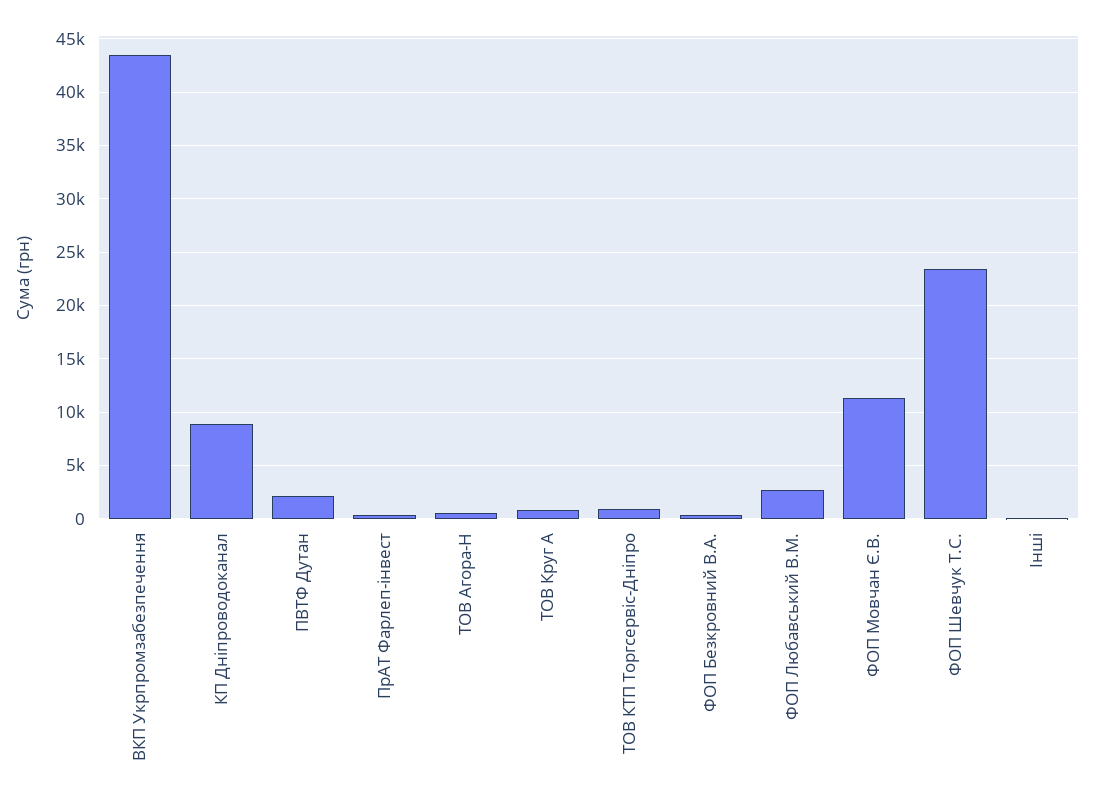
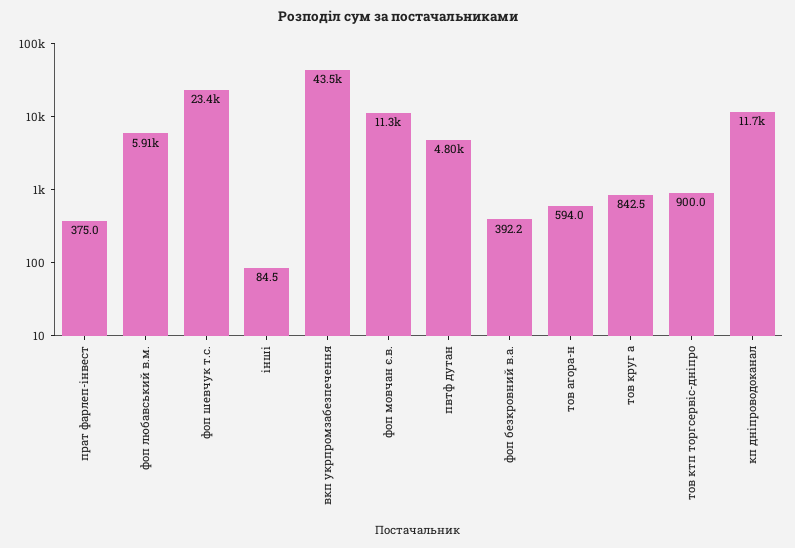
  {
    "ВКП Укрпромзабезпечення": 43500,
-   "КП Дніпроводоканал": 9000,
+   "КП Дніпроводоканал": 11700,
-   "ПВТФ Дутан": 2000,
+   "ПВТФ Дутан": 4800,
    "ПрАТ Фарлеп-інвест": 375,
    "ТОВ Агора-Н": 594,
    "ТОВ Круг А": 842.5,
    "ТОВ КТП Торгсервіс-Дніпро": 900,
    "ФОП Безкровний В.А.": 392.2,
-   "ФОП Любавський В.М.": 3000,
+   "ФОП Любавський В.М.": 5910,
    "ФОП Мовчан Є.В.": 11300,
    "ФОП Шевчук Т.С.": 23400,
    "Інші": 84.5
  }

